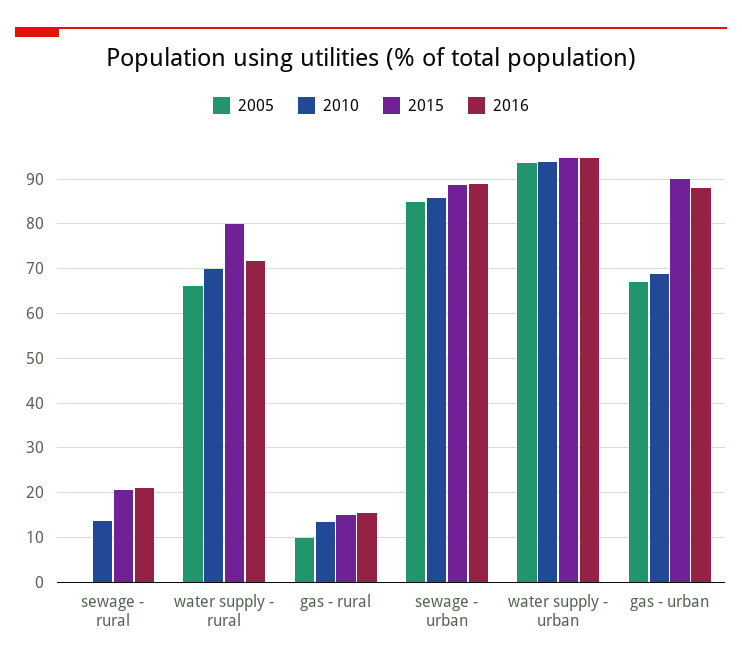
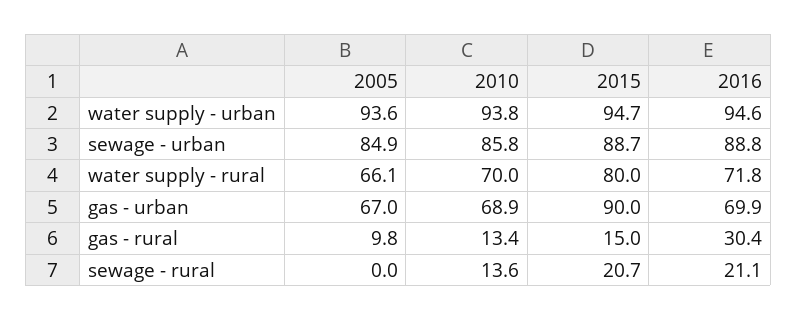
  {
    "2005": {
      "sewage - rural": 0,
      "water supply - rural": 66.1,
      "gas - rural": 9.8,
      "sewage - urban": 84.9,
      "water supply - urban": 93.6,
      "gas - urban": 67
    },
    "2010": {
      "sewage - rural": 13.6,
      "water supply - rural": 70,
      "gas - rural": 13.4,
      "sewage - urban": 85.8,
      "water supply - urban": 93.8,
      "gas - urban": 68.9
    },
    "2015": {
      "sewage - rural": 20.7,
      "water supply - rural": 80,
      "gas - rural": 15,
      "sewage - urban": 88.7,
      "water supply - urban": 94.7,
      "gas - urban": 90
    },
    "2016": {
      "sewage - rural": 21.1,
      "water supply - rural": 71.8,
-     "gas - rural": 16,
+     "gas - rural": 30.4,
      "sewage - urban": 88.8,
      "water supply - urban": 94.6,
-     "gas - urban": 88
+     "gas - urban": 69.9
    }
  }

